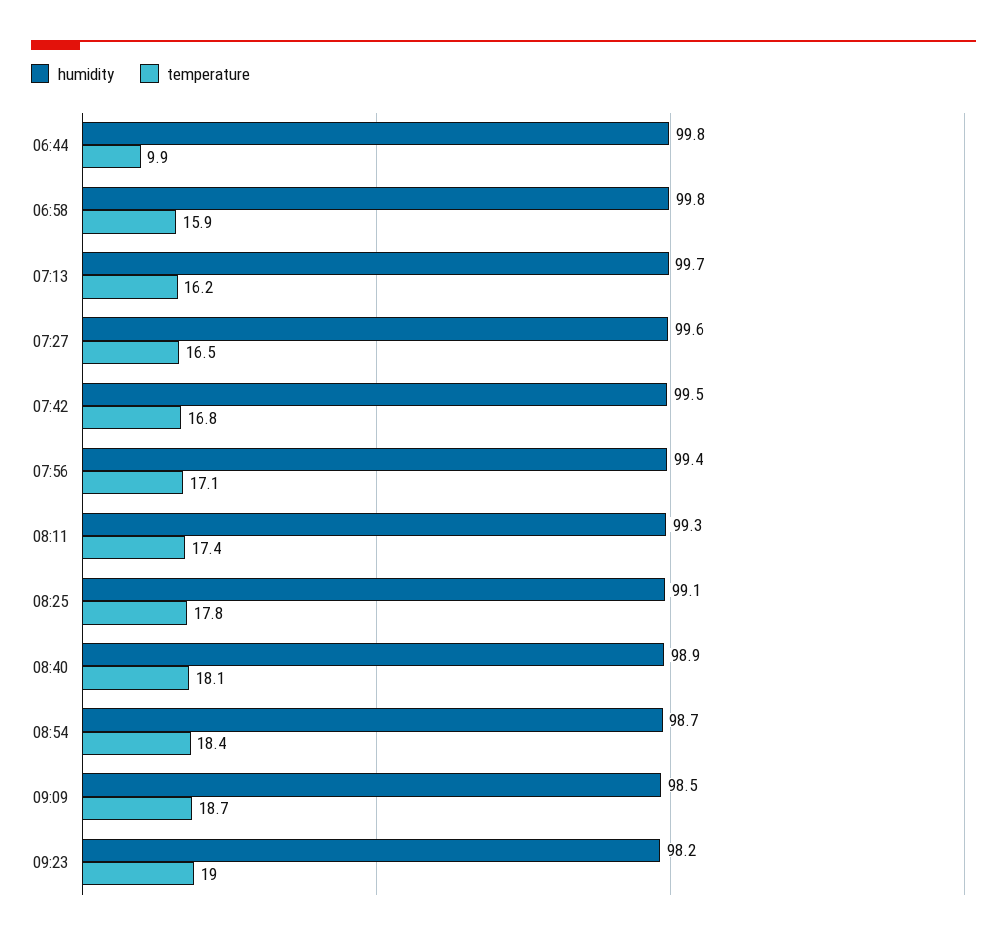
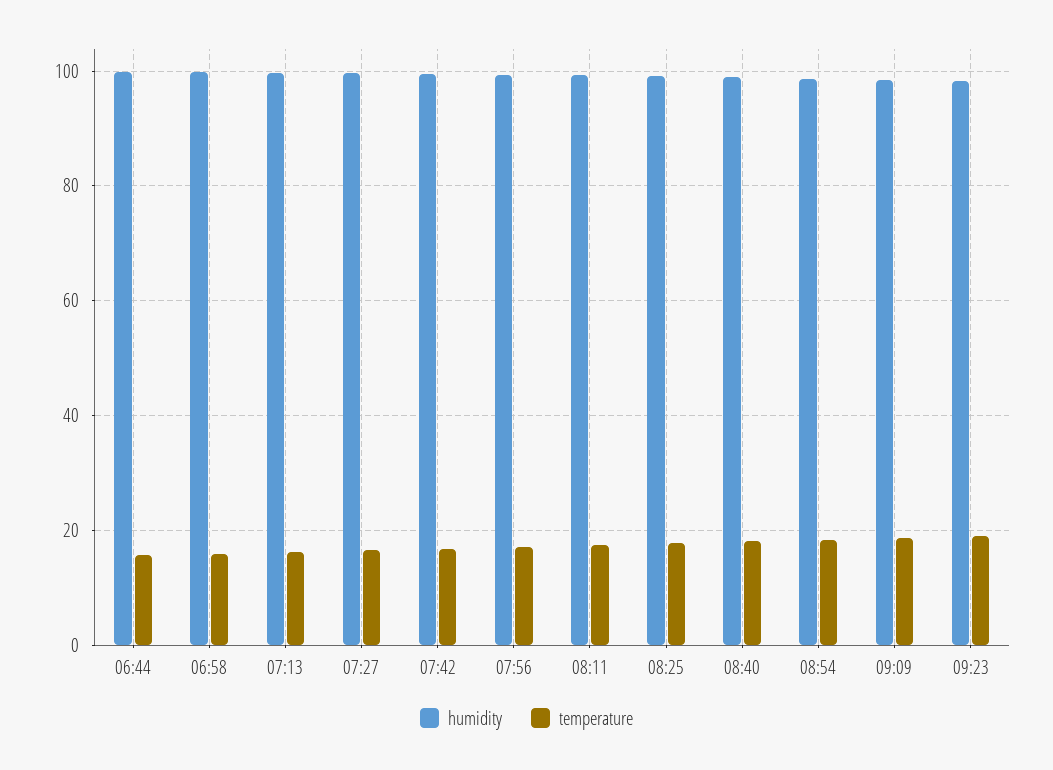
  {
    "humidity": {
      "06:44": 99.8,
      "06:58": 99.8,
      "07:13": 99.7,
      "07:27": 99.6,
      "07:42": 99.5,
      "07:56": 99.4,
      "08:11": 99.3,
      "08:25": 99.1,
      "08:40": 98.9,
      "08:54": 98.7,
      "09:09": 98.5,
      "09:23": 98.2
    },
    "temperature": {
-     "06:44": 9.9,
+     "06:44": 16,
      "06:58": 15.9,
      "07:13": 16.2,
      "07:27": 16.5,
      "07:42": 16.8,
      "07:56": 17.1,
      "08:11": 17.4,
      "08:25": 17.8,
      "08:40": 18.1,
      "08:54": 18.4,
      "09:09": 18.7,
      "09:23": 19
    }
  }

